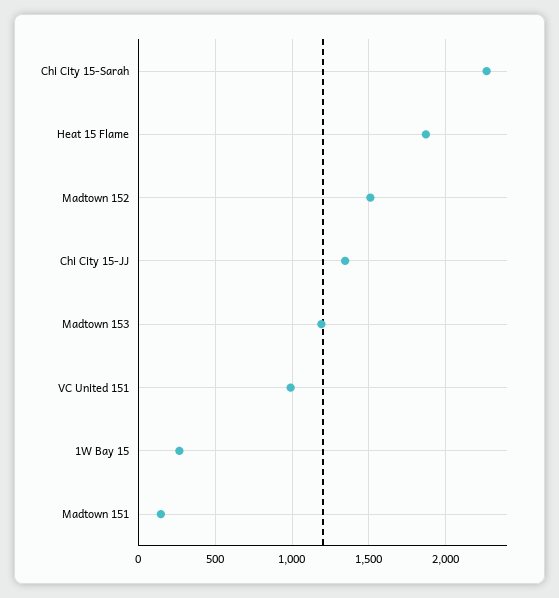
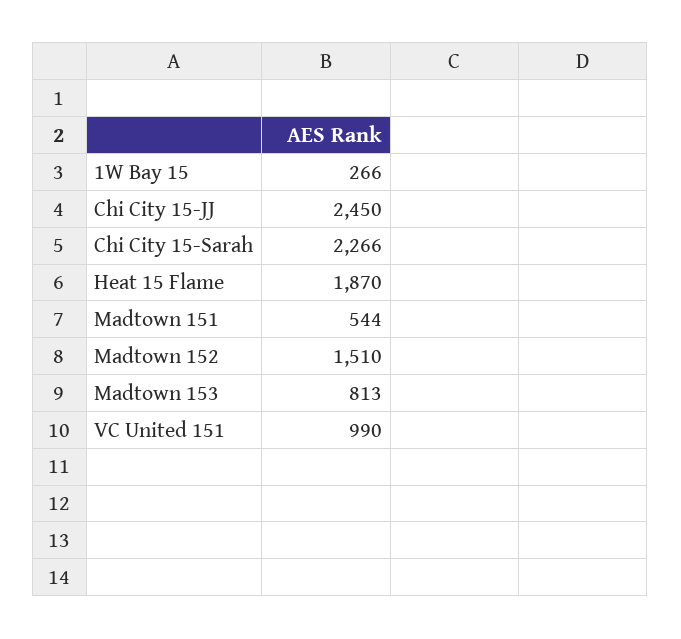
  {
    "Chi City 15-Sarah": 2266,
    "Heat 15 Flame": 1870,
    "Madtown 152": 1510,
-   "Chi City 15-JJ": 1350,
+   "Chi City 15-JJ": 2450,
-   "Madtown 153": 1200,
+   "Madtown 153": 813,
    "VC United 151": 990,
    "1W Bay 15": 266,
-   "Madtown 151": 150
+   "Madtown 151": 544
  }

